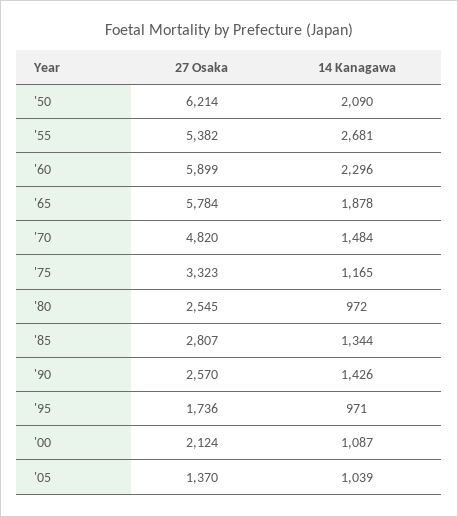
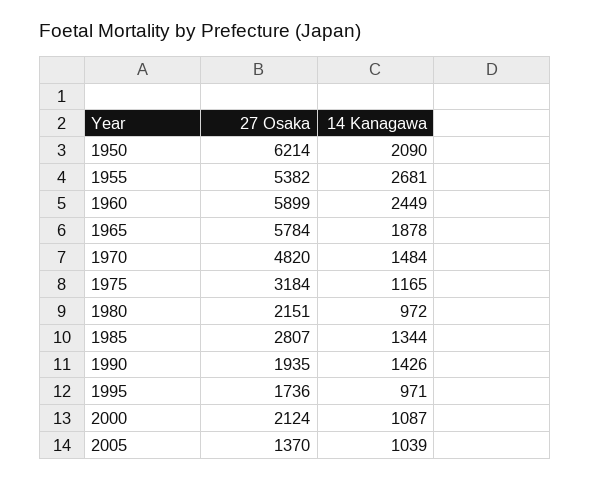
  {
    "27 Osaka": {
      "'50": 6214,
      "'55": 5382,
      "'60": 5899,
      "'65": 5784,
      "'70": 4820,
-     "'75": 3323,
+     "'75": 3184,
-     "'80": 2545,
+     "'80": 2151,
      "'85": 2807,
-     "'90": 2570,
+     "'90": 1935,
      "'95": 1736,
      "'00": 2124,
      "'05": 1370
    },
    "14 Kanagawa": {
      "'50": 2090,
      "'55": 2681,
-     "'60": 2296,
+     "'60": 2449,
      "'65": 1878,
      "'70": 1484,
      "'75": 1165,
      "'80": 972,
      "'85": 1344,
      "'90": 1426,
      "'95": 971,
      "'00": 1087,
      "'05": 1039
    }
  }

